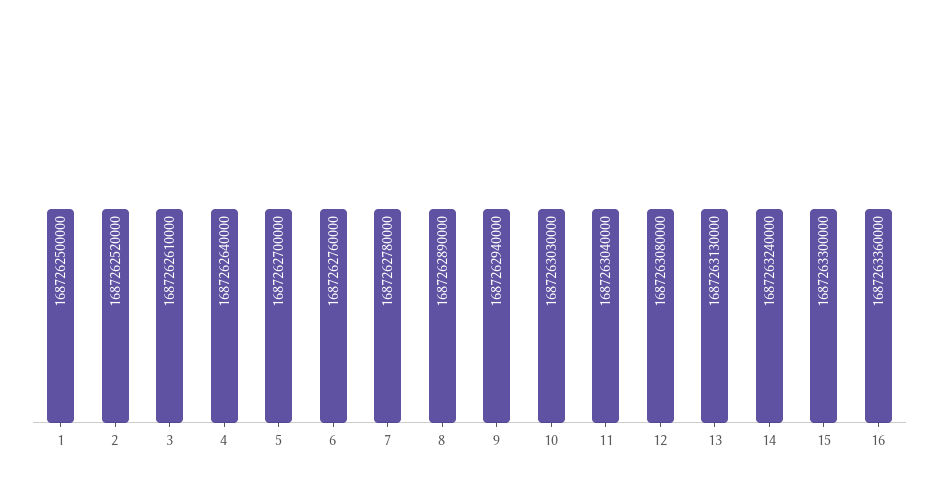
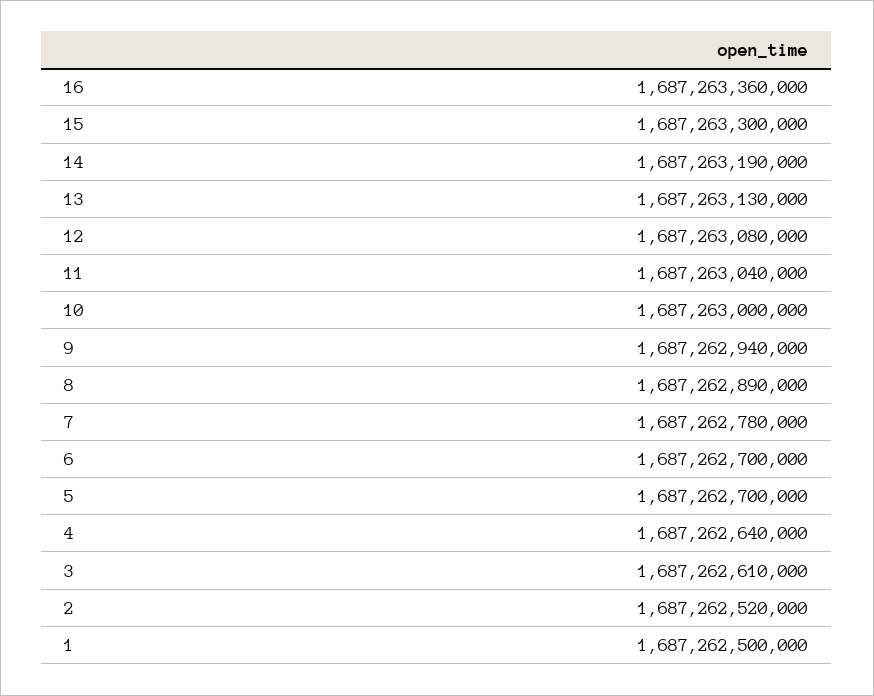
  {
    "1": 1687262500000,
    "2": 1687262520000,
    "3": 1687262610000,
    "4": 1687262640000,
    "5": 1687262700000,
-   "6": 1687262760000,
+   "6": 1687262700000,
    "7": 1687262780000,
    "8": 1687262890000,
    "9": 1687262940000,
-   "10": 1687263030000,
+   "10": 1687263000000,
    "11": 1687263040000,
    "12": 1687263080000,
    "13": 1687263130000,
-   "14": 1687263240000,
+   "14": 1687263190000,
    "15": 1687263300000,
    "16": 1687263360000
  }

